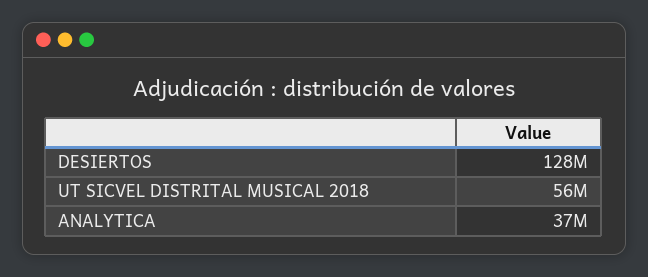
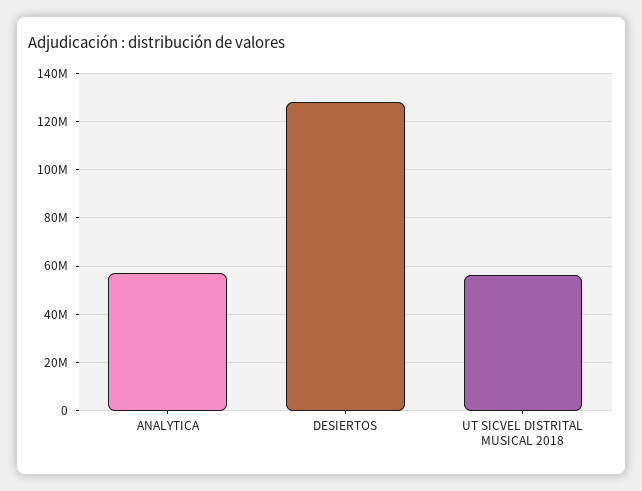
  {
    "DESIERTOS": 128000000,
    "UT SICVEL DISTRITAL MUSICAL 2018": 56000000,
-   "ANALYTICA": 37000000
+   "ANALYTICA": 57500000
  }

